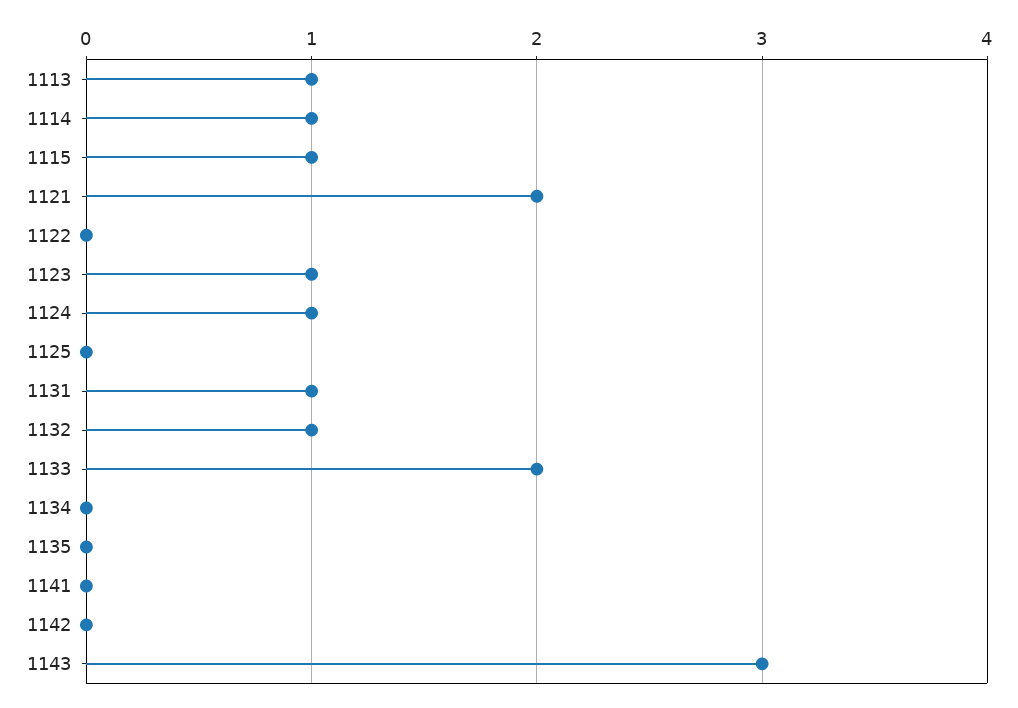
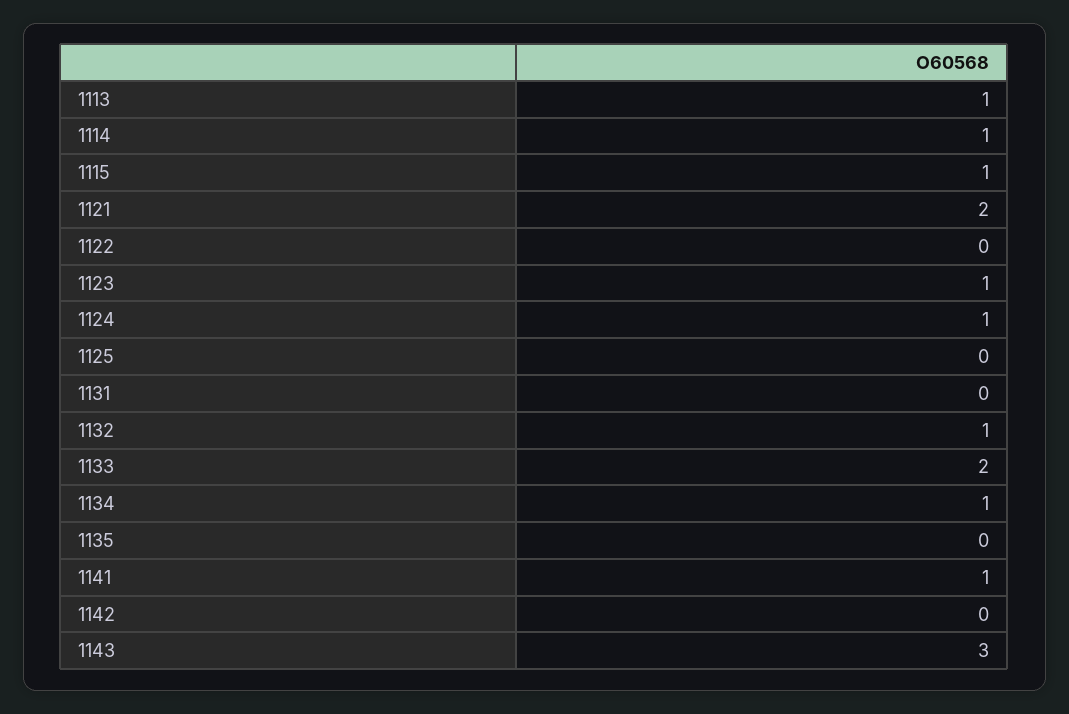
  {
    "1113": 1,
    "1114": 1,
    "1115": 1,
    "1121": 2,
    "1122": 0,
    "1123": 1,
    "1124": 1,
    "1125": 0,
-   "1131": 1,
+   "1131": 0,
    "1132": 1,
    "1133": 2,
-   "1134": 0,
+   "1134": 1,
    "1135": 0,
-   "1141": 0,
+   "1141": 1,
    "1142": 0,
    "1143": 3
  }

